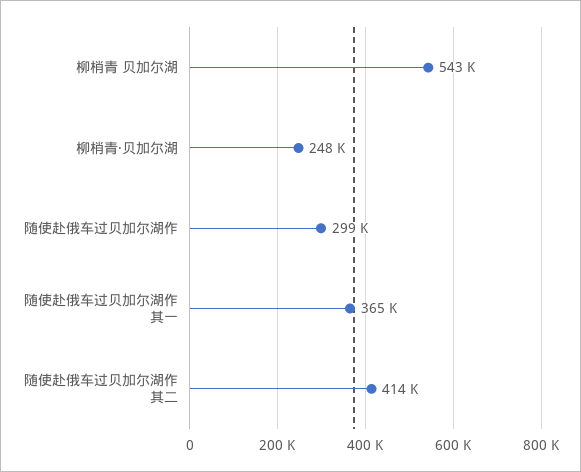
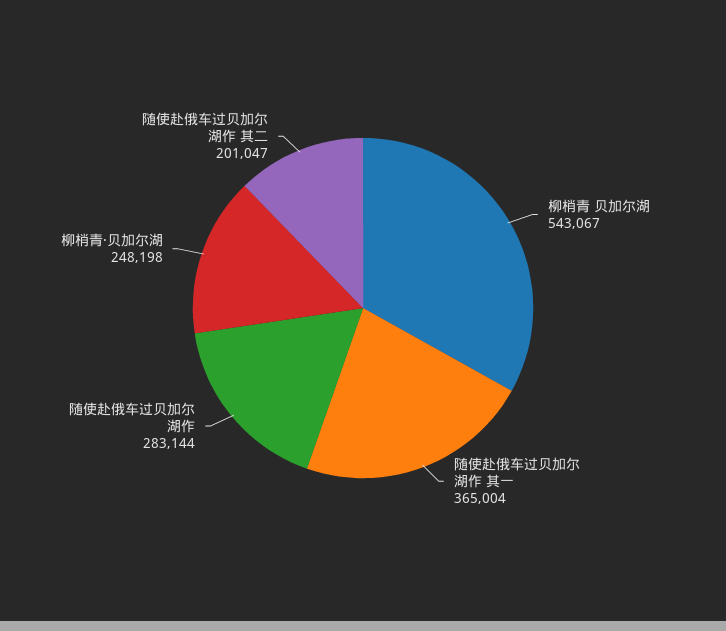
  {
    "柳梢青 贝加尔湖": 543067,
    "柳梢青·贝加尔湖": 248198,
-   "随使赴俄车过贝加尔湖作": 299000,
+   "随使赴俄车过贝加尔湖作": 283144,
    "随使赴俄车过贝加尔湖作 其一": 365004,
-   "随使赴俄车过贝加尔湖作 其二": 414000
+   "随使赴俄车过贝加尔湖作 其二": 201047
  }

